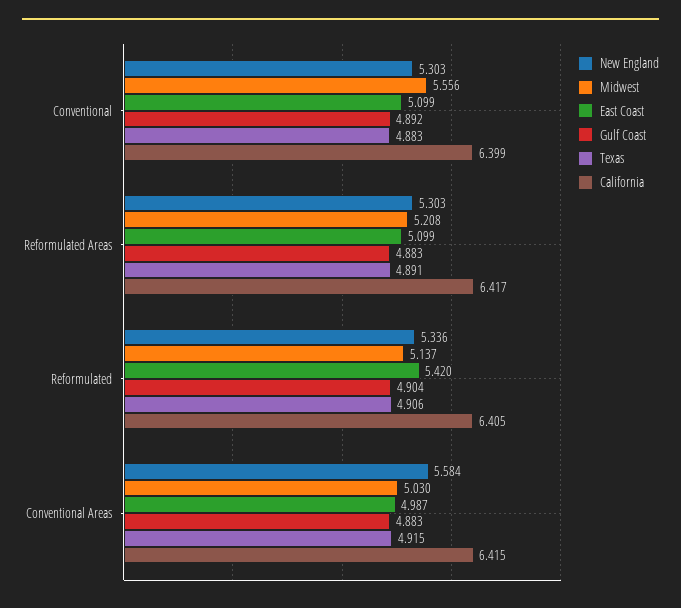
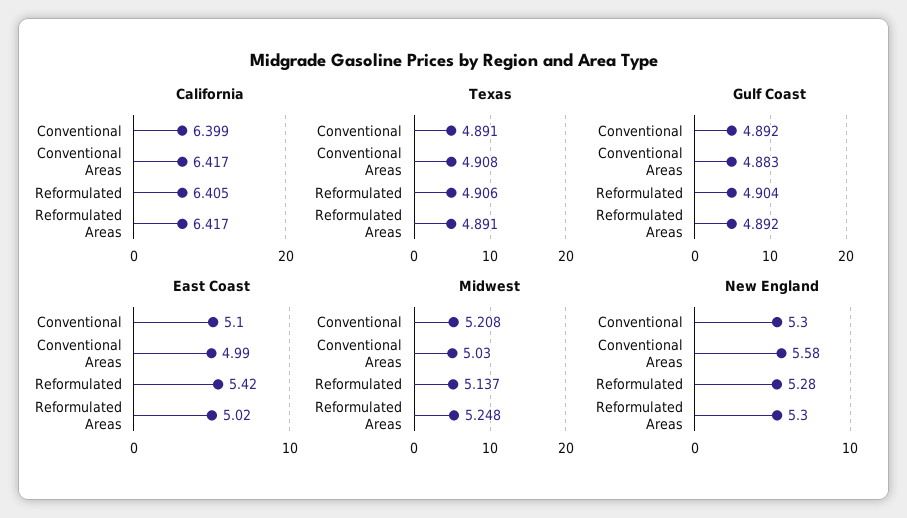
  {
    "New England": {
      "Conventional": 5.303,
      "Reformulated Areas": 5.303,
-     "Reformulated": 5.336,
+     "Reformulated": 5.28,
      "Conventional Areas": 5.584
    },
    "Midwest": {
-     "Conventional": 5.556,
+     "Conventional": 5.208,
-     "Reformulated Areas": 5.208,
+     "Reformulated Areas": 5.248,
      "Reformulated": 5.137,
      "Conventional Areas": 5.03
    },
    "East Coast": {
      "Conventional": 5.099,
-     "Reformulated Areas": 5.099,
+     "Reformulated Areas": 5.02,
      "Reformulated": 5.42,
      "Conventional Areas": 4.987
    },
    "Gulf Coast": {
      "Conventional": 4.892,
-     "Reformulated Areas": 4.883,
+     "Reformulated Areas": 4.892,
      "Reformulated": 4.904,
      "Conventional Areas": 4.883
    },
    "Texas": {
-     "Conventional": 4.883,
+     "Conventional": 4.891,
      "Reformulated Areas": 4.891,
      "Reformulated": 4.906,
-     "Conventional Areas": 4.915
+     "Conventional Areas": 4.908
    },
    "California": {
      "Conventional": 6.399,
      "Reformulated Areas": 6.417,
      "Reformulated": 6.405,
-     "Conventional Areas": 6.415
+     "Conventional Areas": 6.417
    }
  }

